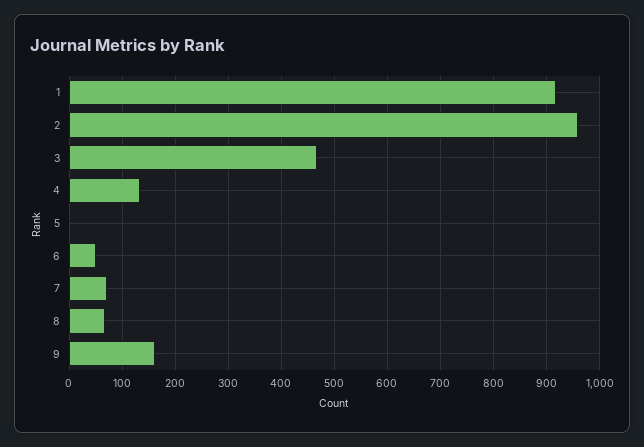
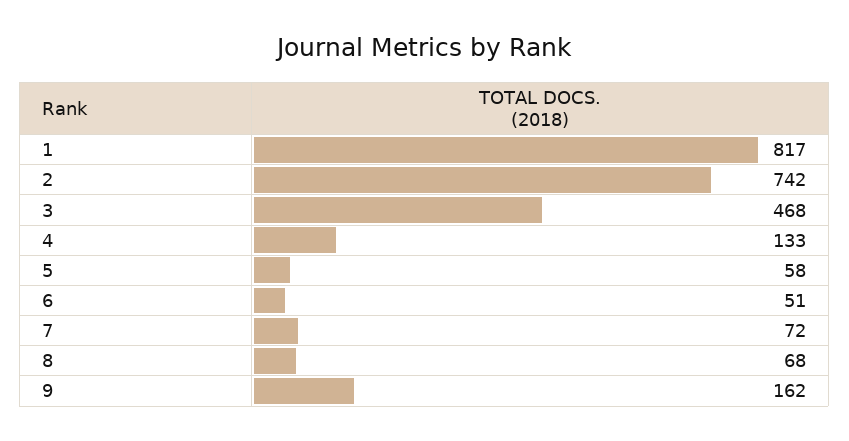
  {
-   "1": 920,
+   "1": 817,
-   "2": 960,
+   "2": 742,
    "3": 468,
    "4": 133,
-   "5": 0,
+   "5": 58,
    "6": 51,
    "7": 72,
    "8": 68,
    "9": 162
  }

